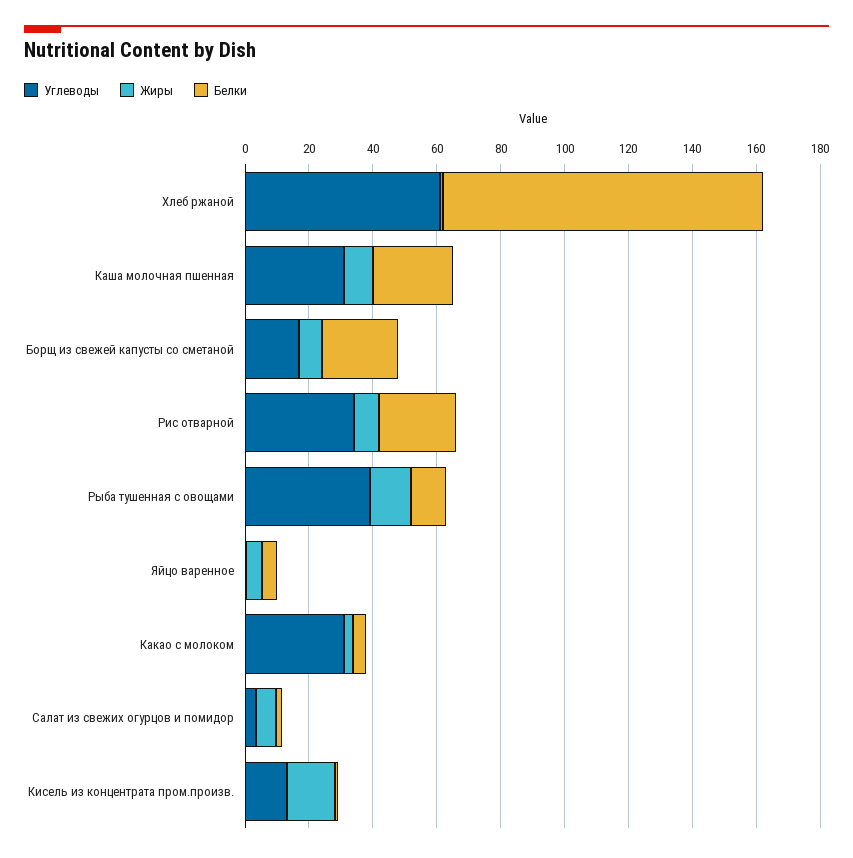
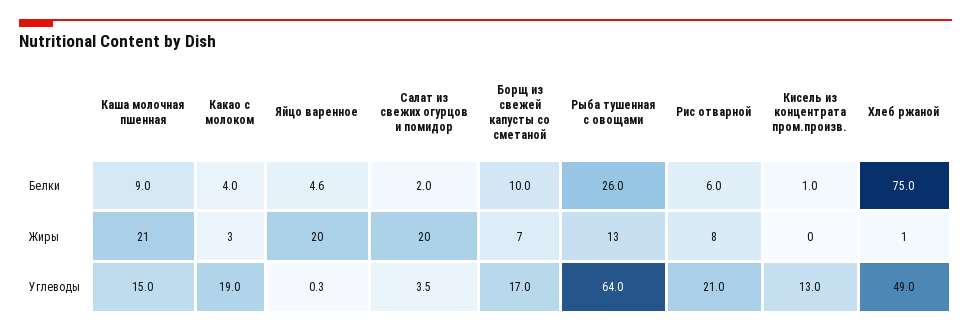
  {
    "Углеводы": {
-     "Хлеб ржаной": 60,
+     "Хлеб ржаной": 49,
-     "Каша молочная пшенная": 30,
+     "Каша молочная пшенная": 15,
      "Борщ из свежей капусты со сметаной": 17,
-     "Рис отварной": 35,
+     "Рис отварной": 21,
-     "Рыба тушенная с овощами": 40,
+     "Рыба тушенная с овощами": 64,
      "Яйцо варенное": 0.3,
-     "Какао с молоком": 30,
+     "Какао с молоком": 19,
      "Салат из свежих огурцов и помидор": 3.5,
      "Кисель из концентрата пром.произв.": 13
    },
    "Жиры": {
      "Хлеб ржаной": 1,
-     "Каша молочная пшенная": 10,
+     "Каша молочная пшенная": 21,
      "Борщ из свежей капусты со сметаной": 7,
      "Рис отварной": 8,
      "Рыба тушенная с овощами": 13,
-     "Яйцо варенное": 5,
+     "Яйцо варенное": 20,
      "Какао с молоком": 3,
-     "Салат из свежих огурцов и помидор": 5,
+     "Салат из свежих огурцов и помидор": 20,
-     "Кисель из концентрата пром.произв.": 15
+     "Кисель из концентрата пром.произв.": 0
    },
    "Белки": {
-     "Хлеб ржаной": 100,
+     "Хлеб ржаной": 75,
-     "Каша молочная пшенная": 25,
+     "Каша молочная пшенная": 9,
-     "Борщ из свежей капусты со сметаной": 25,
+     "Борщ из свежей капусты со сметаной": 10,
-     "Рис отварной": 25,
+     "Рис отварной": 6,
-     "Рыба тушенная с овощами": 10,
+     "Рыба тушенная с овощами": 26,
      "Яйцо варенное": 4.6,
      "Какао с молоком": 4,
      "Салат из свежих огурцов и помидор": 2,
      "Кисель из концентрата пром.произв.": 1
    }
  }

